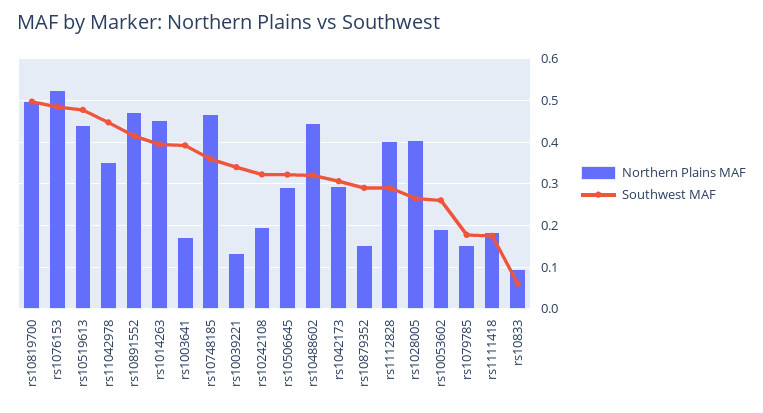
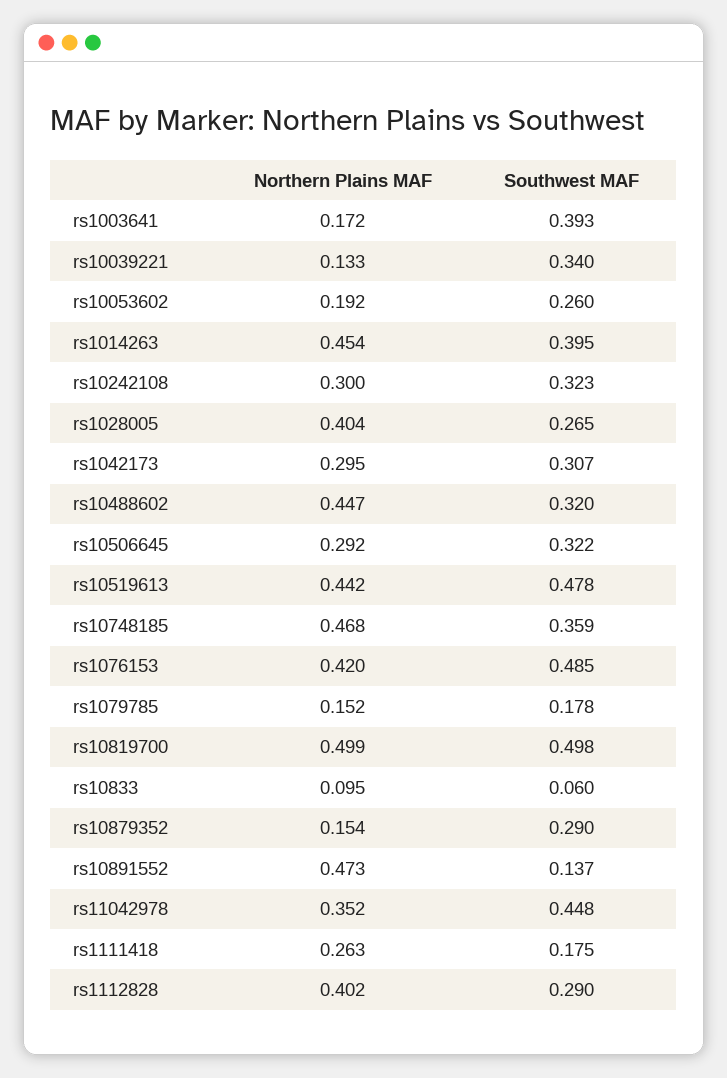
  {
    "Northern Plains MAF": {
      "rs10819700": 0.499,
-     "rs1076153": 0.52,
+     "rs1076153": 0.42,
      "rs10519613": 0.442,
      "rs11042978": 0.352,
      "rs10891552": 0.473,
      "rs1014263": 0.454,
      "rs1003641": 0.172,
      "rs10748185": 0.468,
      "rs10039221": 0.133,
-     "rs10242108": 0.2,
+     "rs10242108": 0.3,
      "rs10506645": 0.292,
      "rs10488602": 0.447,
      "rs1042173": 0.295,
      "rs10879352": 0.154,
      "rs1112828": 0.402,
      "rs1028005": 0.404,
      "rs10053602": 0.192,
      "rs1079785": 0.152,
-     "rs1111418": 0.18,
+     "rs1111418": 0.263,
      "rs10833": 0.095
    },
    "Southwest MAF": {
      "rs10819700": 0.498,
      "rs1076153": 0.485,
      "rs10519613": 0.478,
      "rs11042978": 0.448,
-     "rs10891552": 0.42,
+     "rs10891552": 0.137,
      "rs1014263": 0.395,
      "rs1003641": 0.393,
      "rs10748185": 0.359,
      "rs10039221": 0.34,
      "rs10242108": 0.323,
      "rs10506645": 0.322,
      "rs10488602": 0.32,
      "rs1042173": 0.307,
      "rs10879352": 0.29,
      "rs1112828": 0.29,
      "rs1028005": 0.265,
      "rs10053602": 0.26,
      "rs1079785": 0.178,
      "rs1111418": 0.175,
      "rs10833": 0.06
    }
  }

